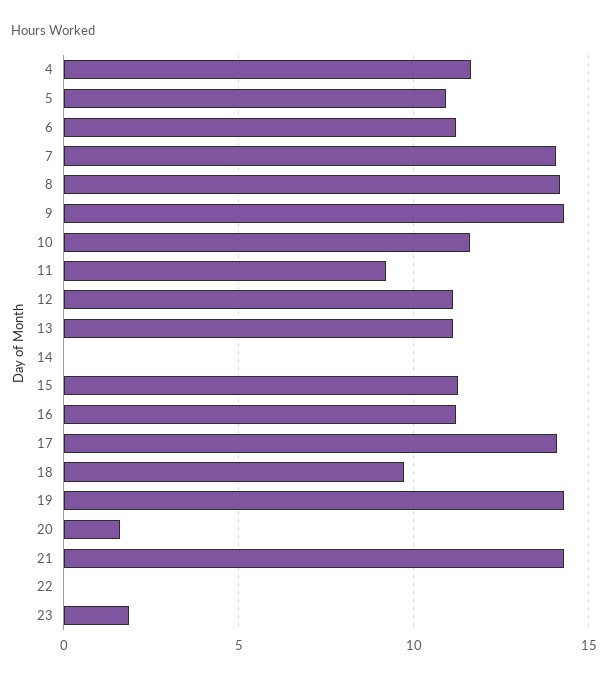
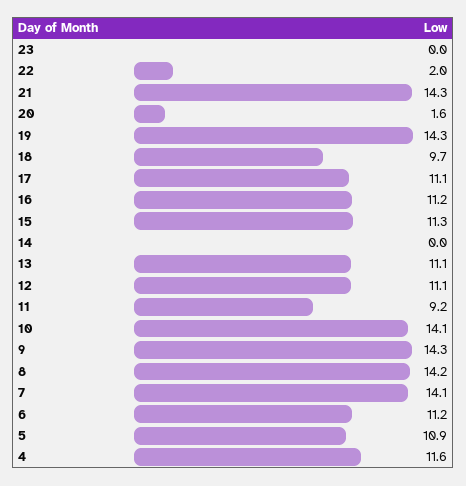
  {
    "4": 11.6,
    "5": 10.9,
    "6": 11.2,
    "7": 14.1,
    "8": 14.2,
    "9": 14.3,
-   "10": 11.5,
+   "10": 14.1,
    "11": 9.2,
    "12": 11.1,
    "13": 11.1,
    "14": 0,
    "15": 11.3,
    "16": 11.2,
-   "17": 14,
+   "17": 11.1,
    "18": 9.7,
    "19": 14.3,
    "20": 1.6,
    "21": 14.3,
-   "22": 0,
+   "22": 2,
-   "23": 2
+   "23": 0
  }

